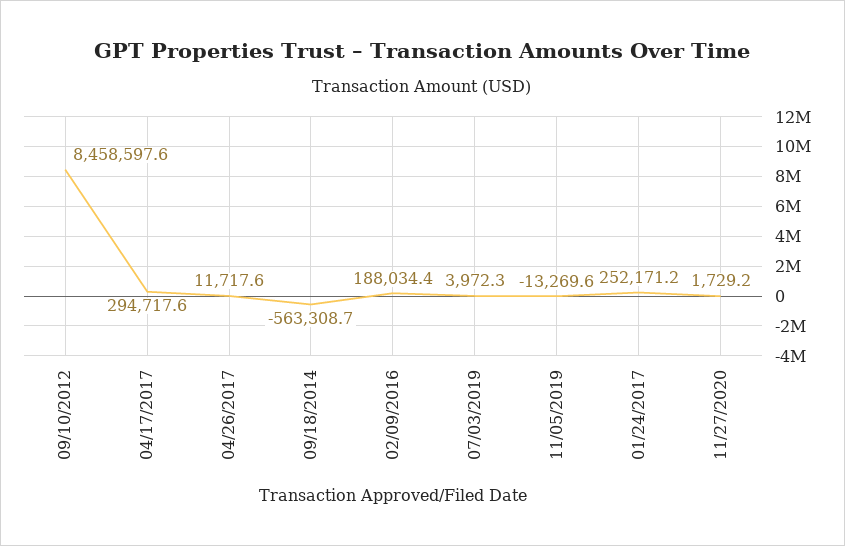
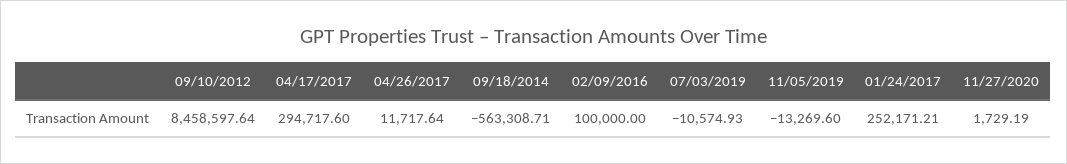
  {
    "09/10/2012": 8458597.64,
    "04/17/2017": 294717.6,
    "04/26/2017": 11717.64,
    "09/18/2014": -563308.71,
-   "02/09/2016": 188034.4,
+   "02/09/2016": 100000,
-   "07/03/2019": 3972.3,
+   "07/03/2019": -10574.93,
    "11/05/2019": -13269.6,
    "01/24/2017": 252171.21,
    "11/27/2020": 1729.19
  }

